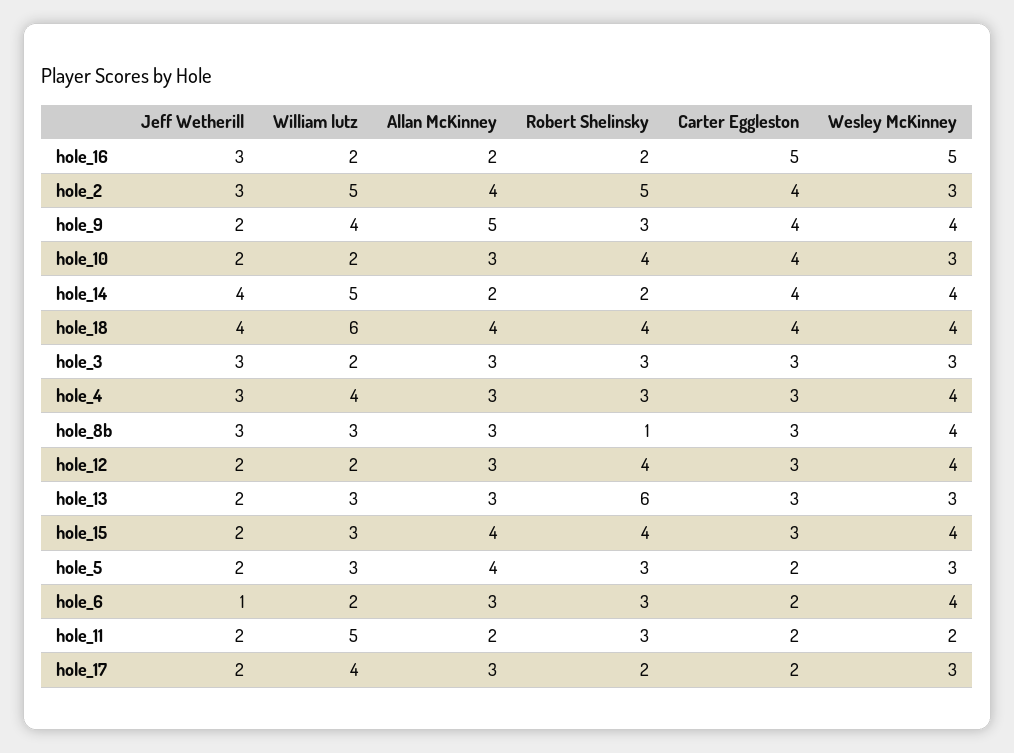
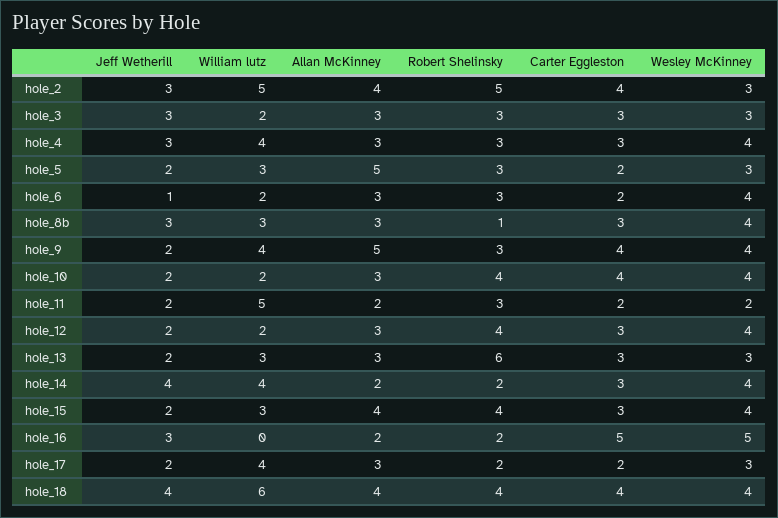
  {
    "Jeff Wetherill": {
      "hole_16": 3,
      "hole_2": 3,
      "hole_9": 2,
      "hole_10": 2,
      "hole_14": 4,
      "hole_18": 4,
      "hole_3": 3,
      "hole_4": 3,
      "hole_8b": 3,
      "hole_12": 2,
      "hole_13": 2,
      "hole_15": 2,
      "hole_5": 2,
      "hole_6": 1,
      "hole_11": 2,
      "hole_17": 2
    },
    "William lutz": {
-     "hole_16": 2,
+     "hole_16": 0,
      "hole_2": 5,
      "hole_9": 4,
      "hole_10": 2,
-     "hole_14": 5,
+     "hole_14": 4,
      "hole_18": 6,
      "hole_3": 2,
      "hole_4": 4,
      "hole_8b": 3,
      "hole_12": 2,
      "hole_13": 3,
      "hole_15": 3,
      "hole_5": 3,
      "hole_6": 2,
      "hole_11": 5,
      "hole_17": 4
    },
    "Allan McKinney": {
      "hole_16": 2,
      "hole_2": 4,
      "hole_9": 5,
      "hole_10": 3,
      "hole_14": 2,
      "hole_18": 4,
      "hole_3": 3,
      "hole_4": 3,
      "hole_8b": 3,
      "hole_12": 3,
      "hole_13": 3,
      "hole_15": 4,
-     "hole_5": 4,
+     "hole_5": 5,
      "hole_6": 3,
      "hole_11": 2,
      "hole_17": 3
    },
    "Robert Shelinsky": {
      "hole_16": 2,
      "hole_2": 5,
      "hole_9": 3,
      "hole_10": 4,
      "hole_14": 2,
      "hole_18": 4,
      "hole_3": 3,
      "hole_4": 3,
      "hole_8b": 1,
      "hole_12": 4,
      "hole_13": 6,
      "hole_15": 4,
      "hole_5": 3,
      "hole_6": 3,
      "hole_11": 3,
      "hole_17": 2
    },
    "Carter Eggleston": {
      "hole_16": 5,
      "hole_2": 4,
      "hole_9": 4,
      "hole_10": 4,
-     "hole_14": 4,
+     "hole_14": 3,
      "hole_18": 4,
      "hole_3": 3,
      "hole_4": 3,
      "hole_8b": 3,
      "hole_12": 3,
      "hole_13": 3,
      "hole_15": 3,
      "hole_5": 2,
      "hole_6": 2,
      "hole_11": 2,
      "hole_17": 2
    },
    "Wesley McKinney": {
      "hole_16": 5,
      "hole_2": 3,
      "hole_9": 4,
-     "hole_10": 3,
+     "hole_10": 4,
      "hole_14": 4,
      "hole_18": 4,
      "hole_3": 3,
      "hole_4": 4,
      "hole_8b": 4,
      "hole_12": 4,
      "hole_13": 3,
      "hole_15": 4,
      "hole_5": 3,
      "hole_6": 4,
      "hole_11": 2,
      "hole_17": 3
    }
  }

